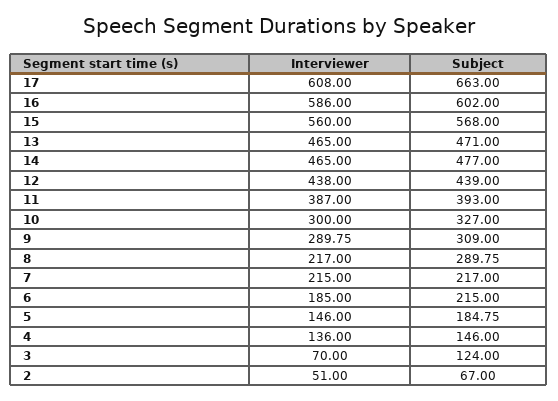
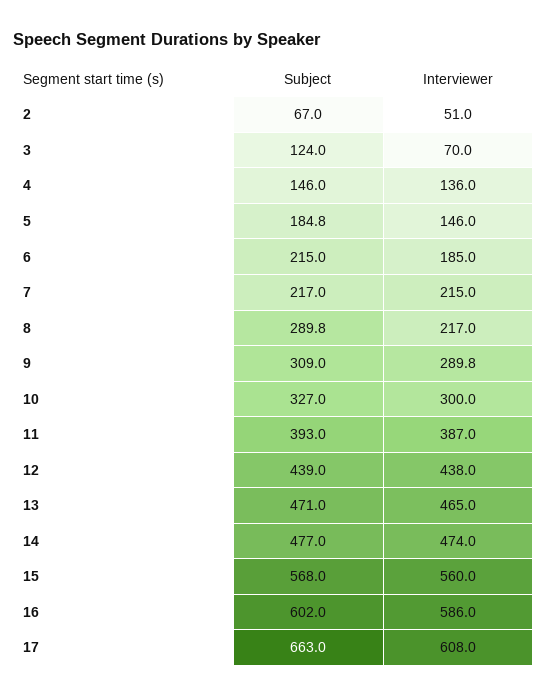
  {
    "Interviewer": {
      "17": 608,
      "16": 586,
      "15": 560,
      "13": 465,
-     "14": 465,
+     "14": 474,
      "12": 438,
      "11": 387,
      "10": 300,
      "9": 289.75,
      "8": 217,
      "7": 215,
      "6": 185,
      "5": 146,
      "4": 136,
      "3": 70,
      "2": 51
    },
    "Subject": {
      "17": 663,
      "16": 602,
      "15": 568,
      "13": 471,
      "14": 477,
      "12": 439,
      "11": 393,
      "10": 327,
      "9": 309,
      "8": 289.75,
      "7": 217,
      "6": 215,
      "5": 184.75,
      "4": 146,
      "3": 124,
      "2": 67
    }
  }

